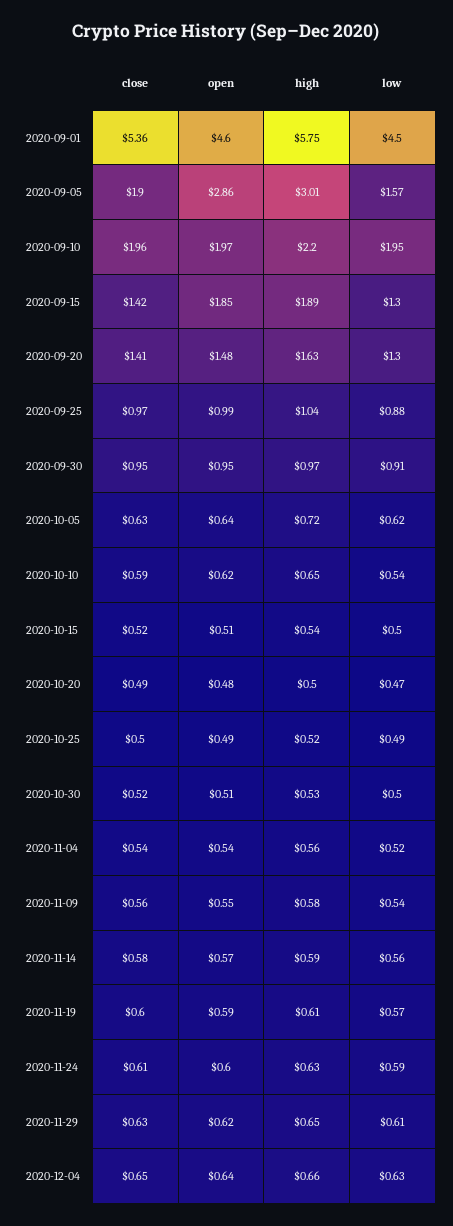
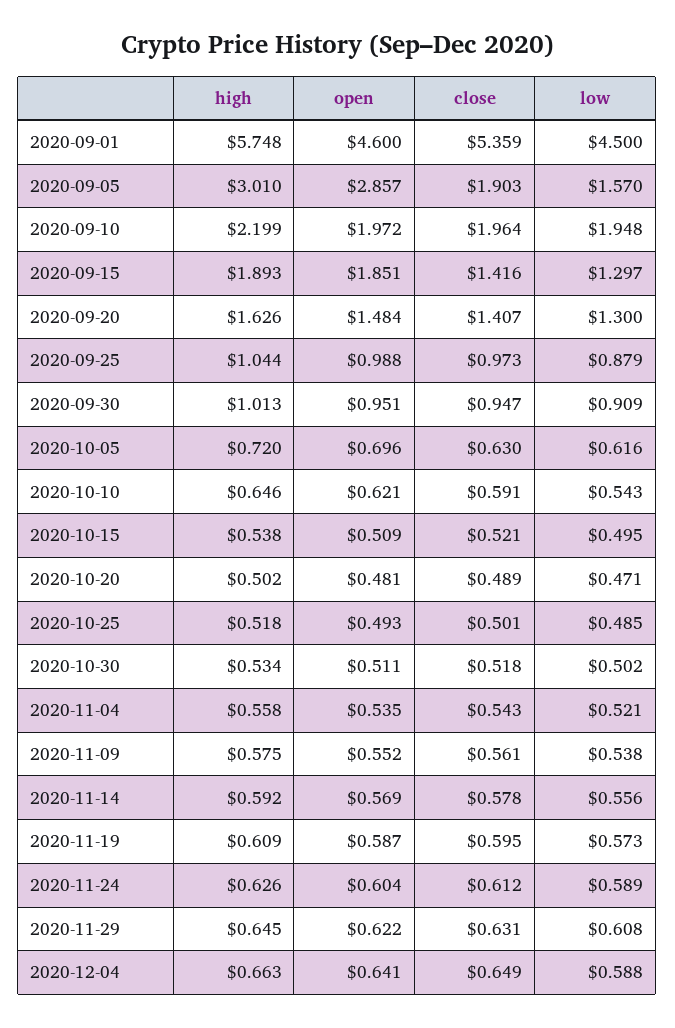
  {
    "close": {
      "2020-09-01": 5.359,
      "2020-09-05": 1.903,
      "2020-09-10": 1.964,
      "2020-09-15": 1.416,
      "2020-09-20": 1.407,
      "2020-09-25": 0.973,
      "2020-09-30": 0.947,
      "2020-10-05": 0.63,
      "2020-10-10": 0.591,
      "2020-10-15": 0.521,
      "2020-10-20": 0.489,
      "2020-10-25": 0.501,
      "2020-10-30": 0.518,
      "2020-11-04": 0.543,
      "2020-11-09": 0.561,
      "2020-11-14": 0.578,
      "2020-11-19": 0.595,
      "2020-11-24": 0.612,
      "2020-11-29": 0.631,
      "2020-12-04": 0.649
    },
    "open": {
      "2020-09-01": 4.6,
      "2020-09-05": 2.857,
      "2020-09-10": 1.972,
      "2020-09-15": 1.851,
      "2020-09-20": 1.484,
      "2020-09-25": 0.988,
      "2020-09-30": 0.951,
-     "2020-10-05": 0.64,
+     "2020-10-05": 0.696,
      "2020-10-10": 0.621,
      "2020-10-15": 0.509,
      "2020-10-20": 0.481,
      "2020-10-25": 0.493,
      "2020-10-30": 0.511,
      "2020-11-04": 0.535,
      "2020-11-09": 0.552,
      "2020-11-14": 0.569,
      "2020-11-19": 0.587,
      "2020-11-24": 0.604,
      "2020-11-29": 0.622,
      "2020-12-04": 0.641
    },
    "high": {
      "2020-09-01": 5.748,
      "2020-09-05": 3.01,
      "2020-09-10": 2.199,
      "2020-09-15": 1.893,
      "2020-09-20": 1.626,
      "2020-09-25": 1.044,
-     "2020-09-30": 0.97,
+     "2020-09-30": 1.013,
      "2020-10-05": 0.72,
      "2020-10-10": 0.646,
      "2020-10-15": 0.538,
      "2020-10-20": 0.502,
      "2020-10-25": 0.518,
      "2020-10-30": 0.534,
      "2020-11-04": 0.558,
      "2020-11-09": 0.575,
      "2020-11-14": 0.592,
      "2020-11-19": 0.609,
      "2020-11-24": 0.626,
      "2020-11-29": 0.645,
      "2020-12-04": 0.663
    },
    "low": {
      "2020-09-01": 4.5,
      "2020-09-05": 1.57,
      "2020-09-10": 1.948,
      "2020-09-15": 1.297,
      "2020-09-20": 1.3,
      "2020-09-25": 0.879,
      "2020-09-30": 0.909,
      "2020-10-05": 0.616,
      "2020-10-10": 0.543,
      "2020-10-15": 0.495,
      "2020-10-20": 0.471,
      "2020-10-25": 0.485,
      "2020-10-30": 0.502,
      "2020-11-04": 0.521,
      "2020-11-09": 0.538,
      "2020-11-14": 0.556,
      "2020-11-19": 0.573,
      "2020-11-24": 0.589,
      "2020-11-29": 0.608,
-     "2020-12-04": 0.63
+     "2020-12-04": 0.588
    }
  }

